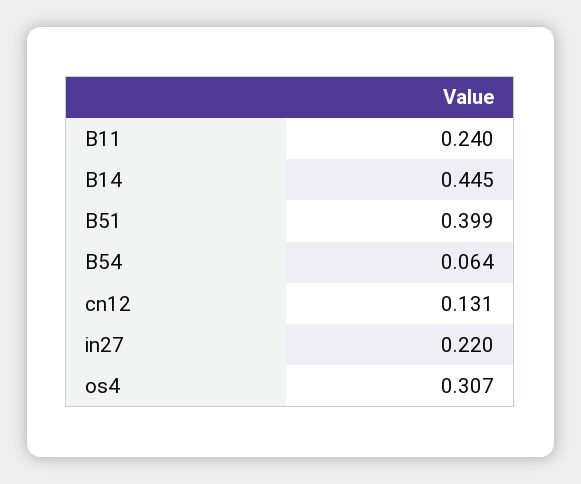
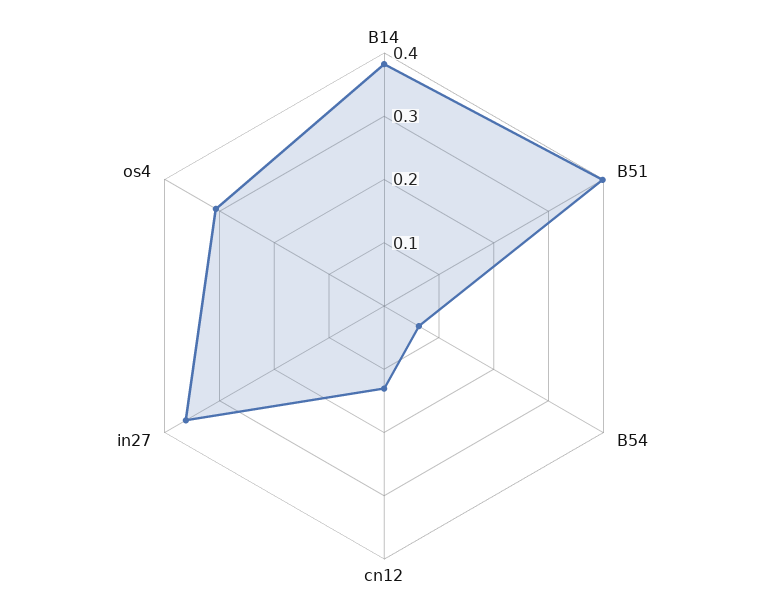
  {
-   "B11": 0.24,
-   "B14": 0.445,
+   "B14": 0.38,
    "B51": 0.399,
    "B54": 0.064,
    "cn12": 0.131,
-   "in27": 0.22,
+   "in27": 0.36,
    "os4": 0.307
  }

